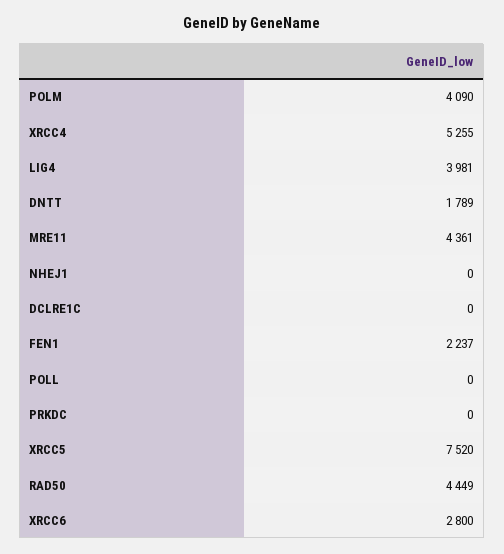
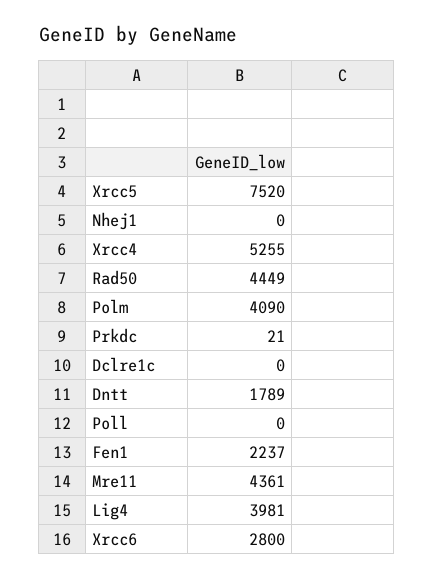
  {
    "POLM": 4090,
    "XRCC4": 5255,
    "LIG4": 3981,
    "DNTT": 1789,
    "MRE11": 4361,
    "NHEJ1": 0,
    "DCLRE1C": 0,
    "FEN1": 2237,
    "POLL": 0,
-   "PRKDC": 0,
+   "PRKDC": 21,
    "XRCC5": 7520,
    "RAD50": 4449,
    "XRCC6": 2800
  }

